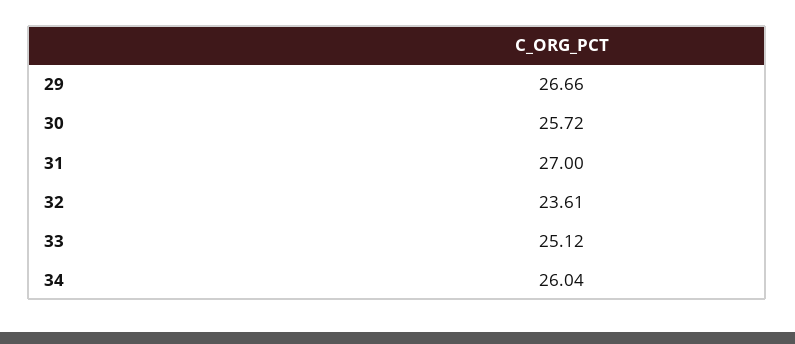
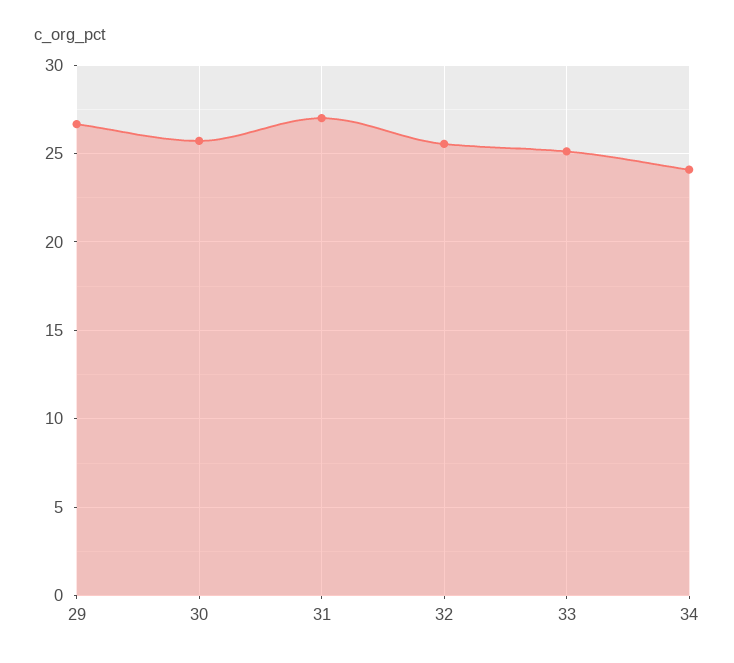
  {
    "29": 26.66,
    "30": 25.72,
    "31": 27,
-   "32": 23.61,
+   "32": 25.5,
    "33": 25.12,
-   "34": 26.04
+   "34": 24
  }

